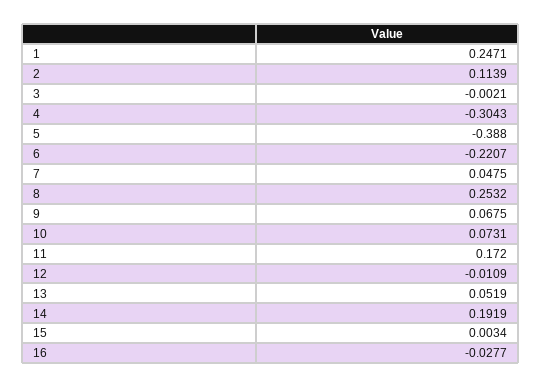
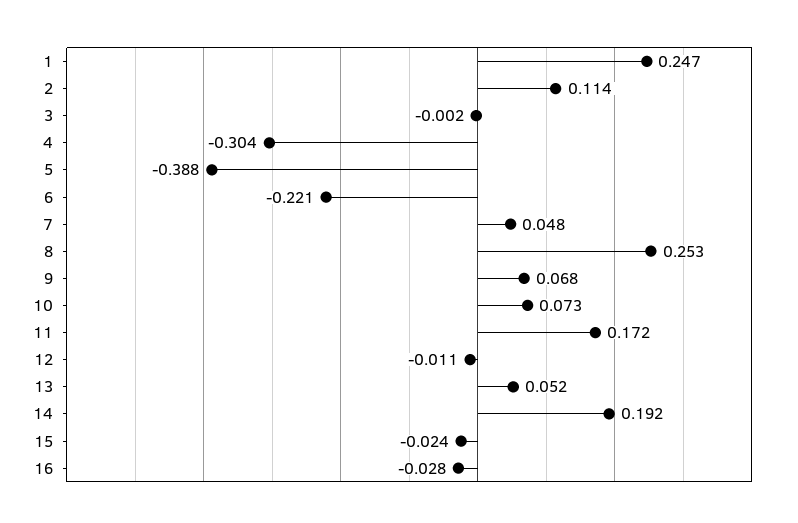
  {
    "1": 0.2471,
    "2": 0.1139,
    "3": -0.0021,
    "4": -0.3043,
    "5": -0.388,
    "6": -0.2207,
    "7": 0.0475,
    "8": 0.2532,
    "9": 0.0675,
    "10": 0.0731,
    "11": 0.172,
    "12": -0.0109,
    "13": 0.0519,
    "14": 0.1919,
-   "15": 0.0034,
+   "15": -0.024,
    "16": -0.0277
  }

